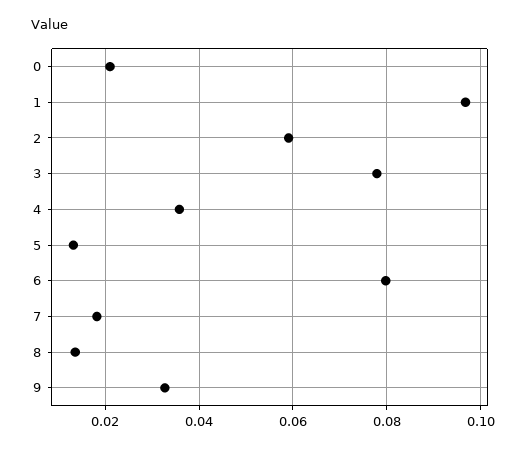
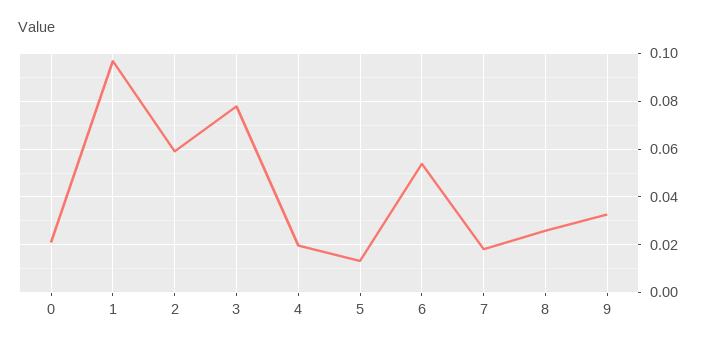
  {
    "0": 0.022,
    "1": 0.096,
    "2": 0.06,
    "3": 0.078,
-   "4": 0.036,
+   "4": 0.02,
    "5": 0.014,
-   "6": 0.08,
+   "6": 0.055,
    "7": 0.018,
-   "8": 0.014,
+   "8": 0.025,
    "9": 0.032
  }

